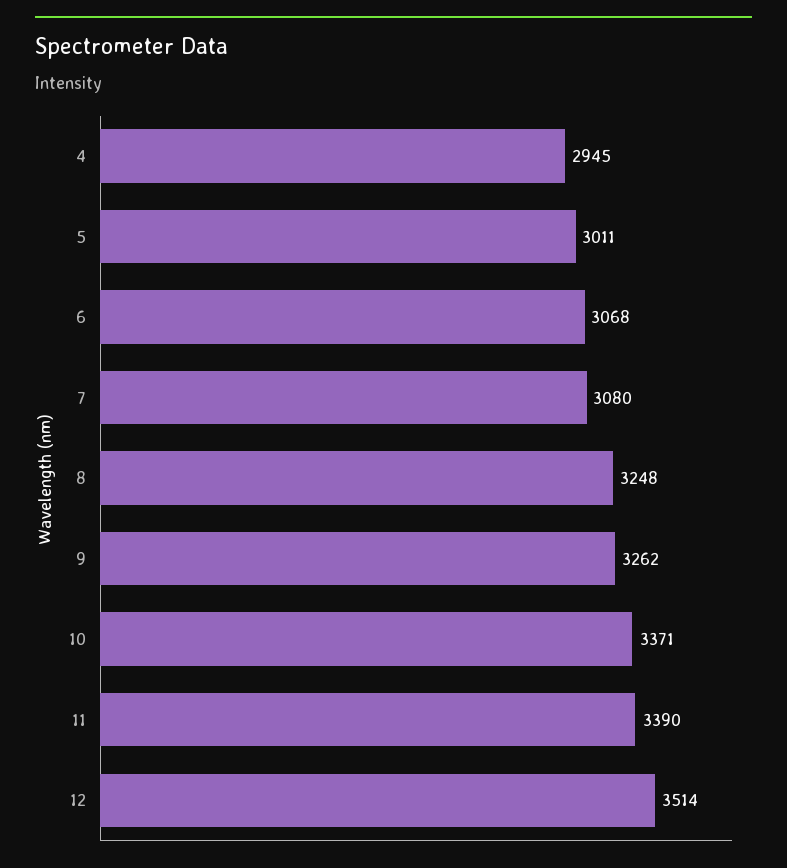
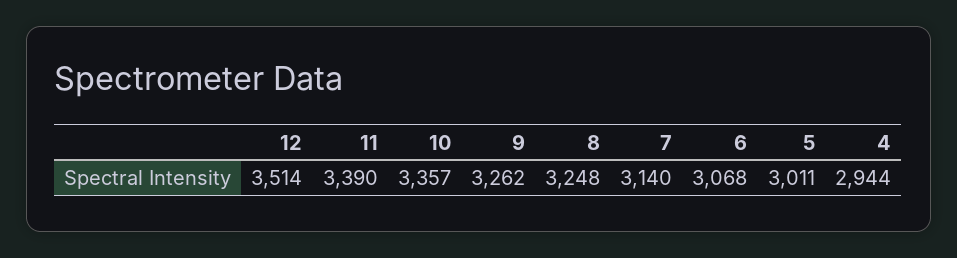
  {
-   "4": 2945,
+   "4": 2944,
    "5": 3011,
    "6": 3068,
-   "7": 3080,
+   "7": 3140,
    "8": 3248,
    "9": 3262,
-   "10": 3371,
+   "10": 3357,
    "11": 3390,
    "12": 3514
  }

